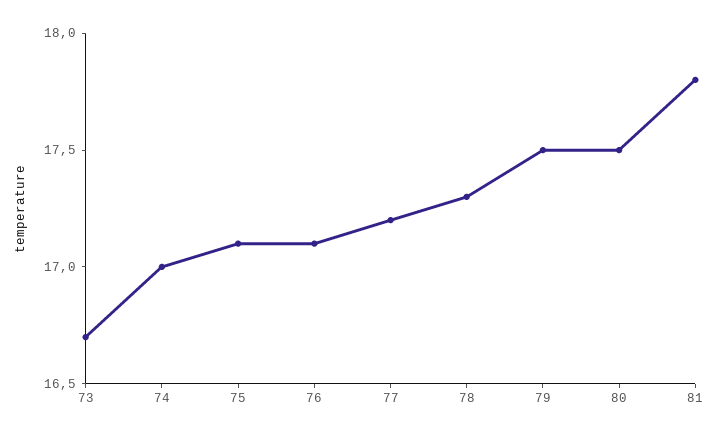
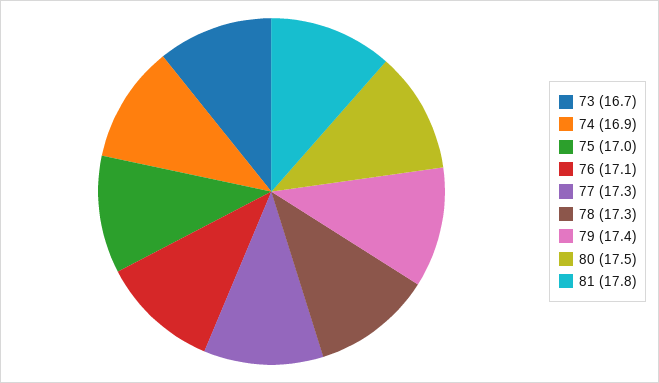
  {
    "73": 16.7,
-   "74": 17,
+   "74": 16.9,
-   "75": 17.1,
+   "75": 17,
    "76": 17.1,
-   "77": 17.2,
+   "77": 17.3,
    "78": 17.3,
-   "79": 17.5,
+   "79": 17.4,
    "80": 17.5,
    "81": 17.8
  }

